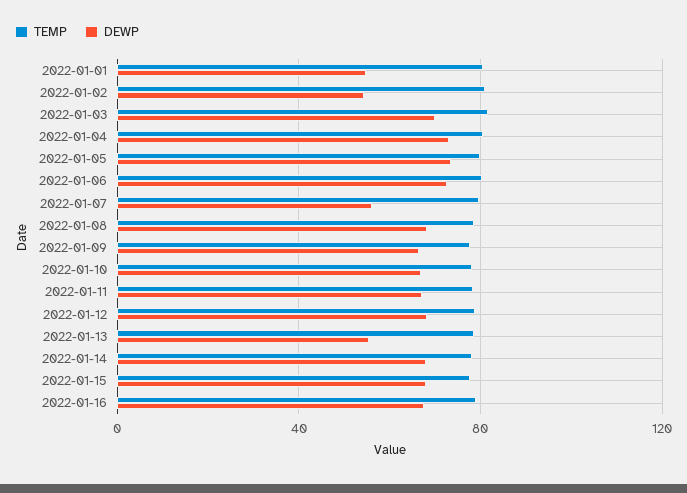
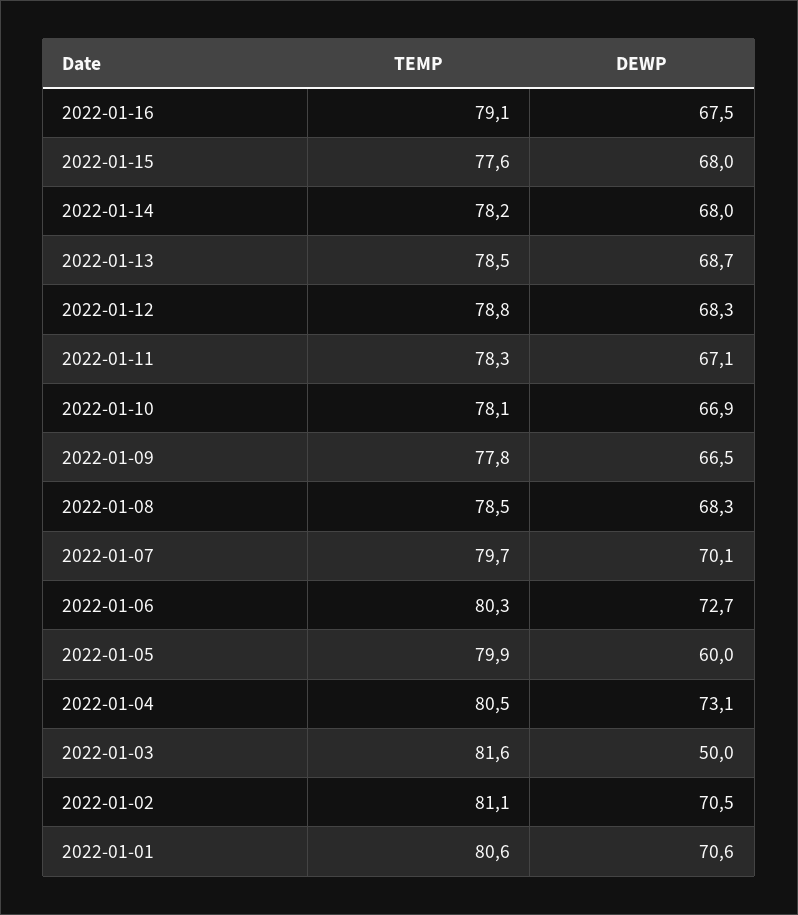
  {
    "TEMP": {
      "2022-01-01": 80.6,
      "2022-01-02": 81.1,
      "2022-01-03": 81.6,
      "2022-01-04": 80.5,
      "2022-01-05": 79.9,
      "2022-01-06": 80.3,
      "2022-01-07": 79.7,
      "2022-01-08": 78.5,
      "2022-01-09": 77.8,
      "2022-01-10": 78.1,
      "2022-01-11": 78.3,
      "2022-01-12": 78.8,
      "2022-01-13": 78.5,
      "2022-01-14": 78.2,
      "2022-01-15": 77.6,
      "2022-01-16": 79.1
    },
    "DEWP": {
-     "2022-01-01": 55,
+     "2022-01-01": 70.6,
-     "2022-01-02": 55,
+     "2022-01-02": 70.5,
-     "2022-01-03": 70,
+     "2022-01-03": 50,
      "2022-01-04": 73.1,
-     "2022-01-05": 75,
+     "2022-01-05": 60,
      "2022-01-06": 72.7,
-     "2022-01-07": 55,
+     "2022-01-07": 70.1,
      "2022-01-08": 68.3,
      "2022-01-09": 66.5,
      "2022-01-10": 66.9,
      "2022-01-11": 67.1,
      "2022-01-12": 68.3,
-     "2022-01-13": 55,
+     "2022-01-13": 68.7,
      "2022-01-14": 68,
      "2022-01-15": 68,
      "2022-01-16": 67.5
    }
  }

